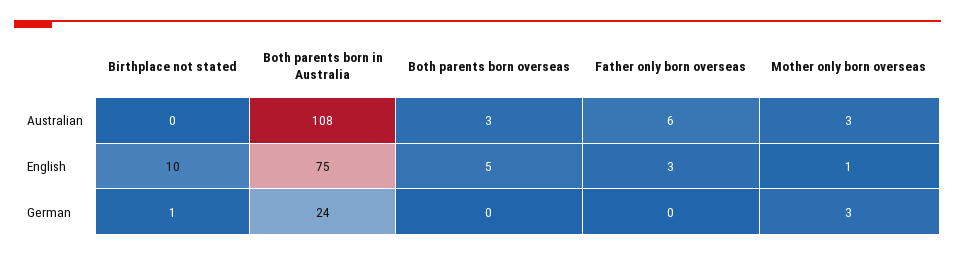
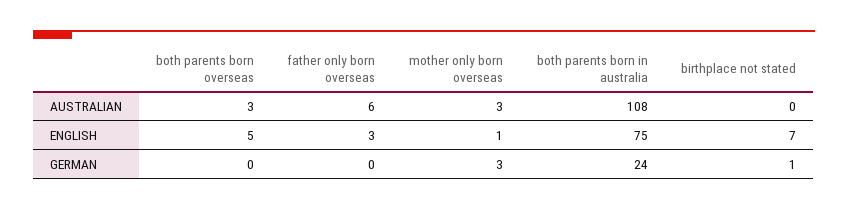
  {
    "Birthplace not stated": {
      "Australian": 0,
-     "English": 10,
+     "English": 7,
      "German": 1
    },
    "Both parents born in Australia": {
      "Australian": 108,
      "English": 75,
      "German": 24
    },
    "Both parents born overseas": {
      "Australian": 3,
      "English": 5,
      "German": 0
    },
    "Father only born overseas": {
      "Australian": 6,
      "English": 3,
      "German": 0
    },
    "Mother only born overseas": {
      "Australian": 3,
      "English": 1,
      "German": 3
    }
  }

